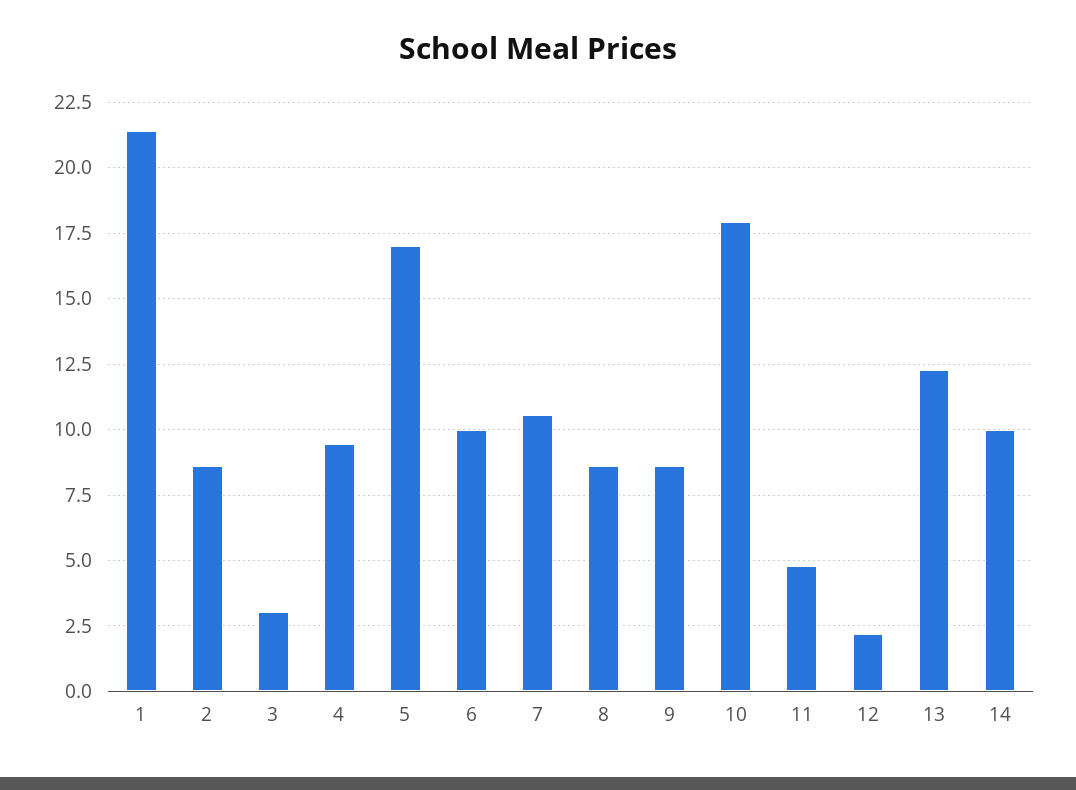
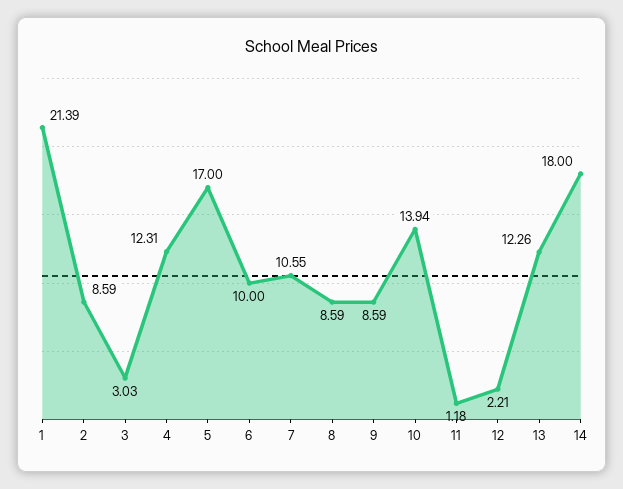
  {
    "1": 21.39,
    "2": 8.59,
    "3": 3.03,
-   "4": 9.5,
+   "4": 12.31,
    "5": 17,
    "6": 10,
    "7": 10.55,
    "8": 8.59,
    "9": 8.59,
-   "10": 18,
+   "10": 13.94,
-   "11": 4.75,
+   "11": 1.18,
    "12": 2.21,
    "13": 12.26,
-   "14": 10
+   "14": 18
  }

